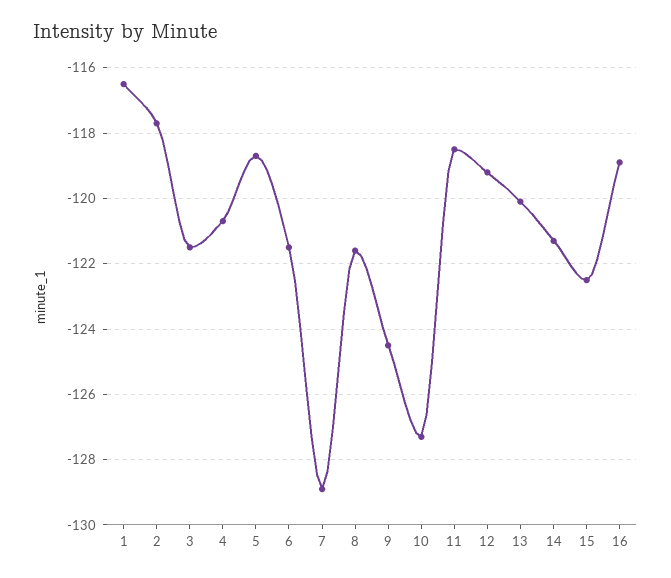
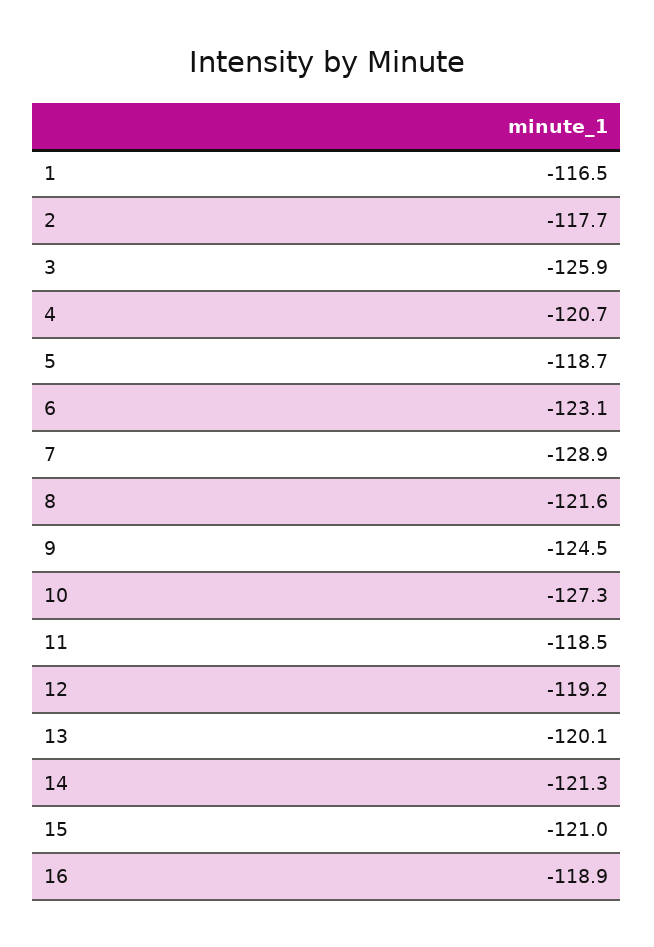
  {
    "1": -116.5,
    "2": -117.7,
-   "3": -121.5,
+   "3": -125.9,
    "4": -120.7,
    "5": -118.7,
-   "6": -121.5,
+   "6": -123.1,
    "7": -128.9,
    "8": -121.6,
    "9": -124.5,
    "10": -127.3,
    "11": -118.5,
    "12": -119.2,
    "13": -120.1,
    "14": -121.3,
-   "15": -122.5,
+   "15": -121,
    "16": -118.9
  }

